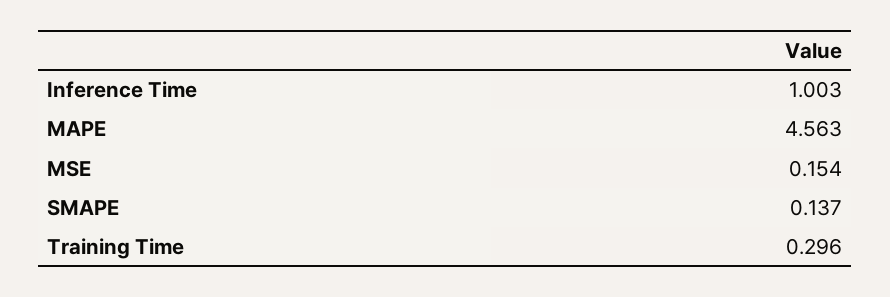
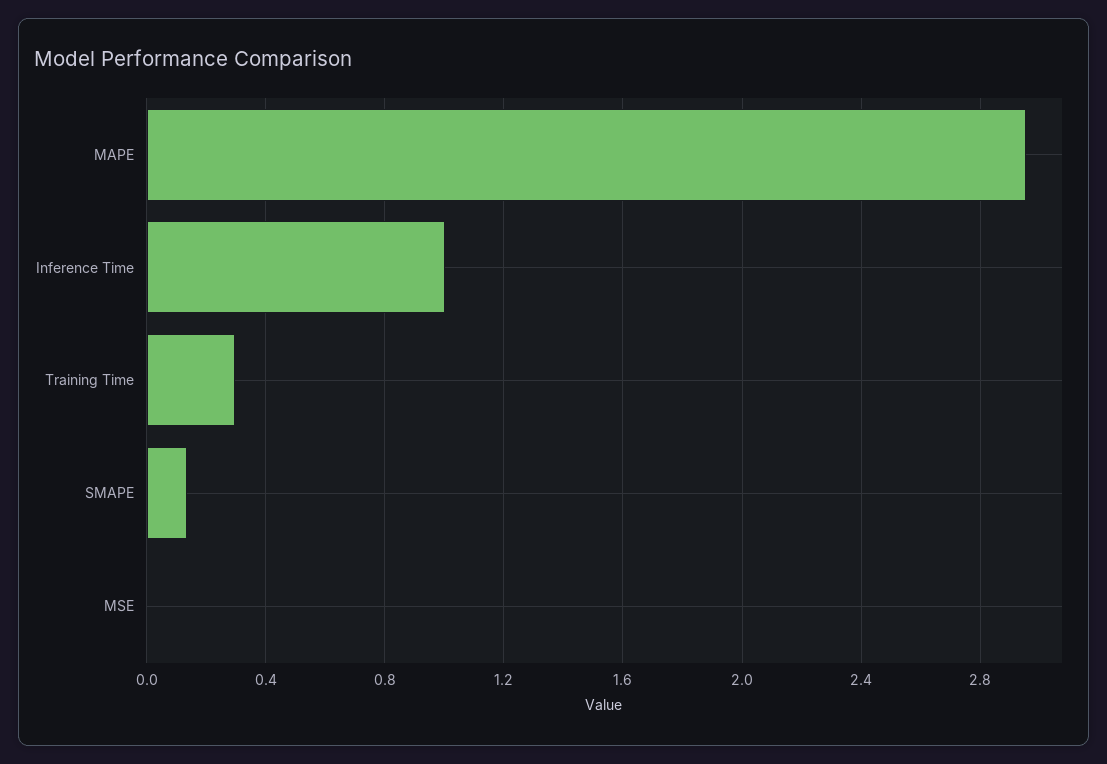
  {
    "Inference Time": 1.003,
-   "MAPE": 4.563,
+   "MAPE": 2.95,
-   "MSE": 0.154,
+   "MSE": 0,
    "SMAPE": 0.137,
    "Training Time": 0.296
  }

